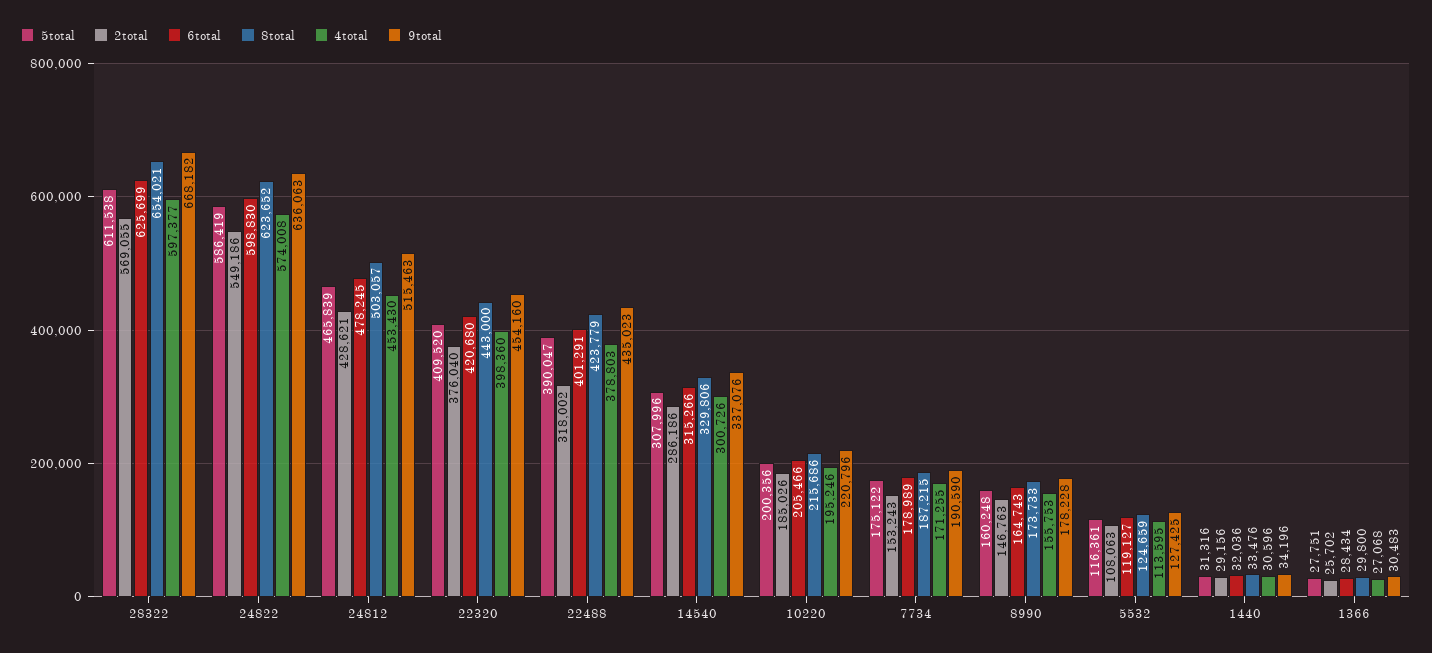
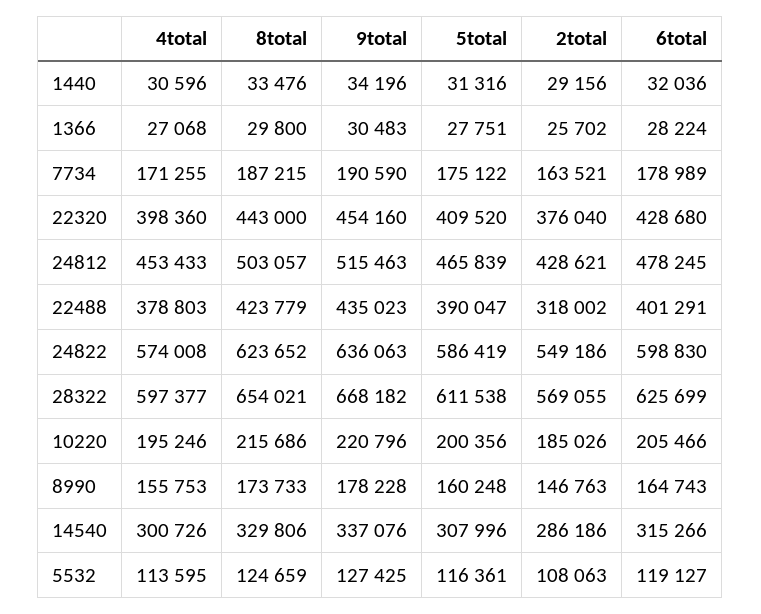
  {
    "5total": {
      "28322": 611538,
      "24822": 586419,
      "24812": 465839,
      "22320": 409520,
      "22488": 390047,
      "14540": 307996,
      "10220": 200356,
      "7734": 175122,
      "8990": 160248,
      "5532": 116361,
      "1440": 31316,
      "1366": 27751
    },
    "2total": {
      "28322": 569055,
      "24822": 549186,
      "24812": 428621,
      "22320": 376040,
      "22488": 318002,
      "14540": 286186,
      "10220": 185026,
-     "7734": 153243,
+     "7734": 163521,
      "8990": 146763,
      "5532": 108063,
      "1440": 29156,
      "1366": 25702
    },
    "6total": {
      "28322": 625699,
      "24822": 598830,
      "24812": 478245,
-     "22320": 420680,
+     "22320": 428680,
      "22488": 401291,
      "14540": 315266,
      "10220": 205466,
      "7734": 178989,
      "8990": 164743,
      "5532": 119127,
      "1440": 32036,
-     "1366": 28434
+     "1366": 28224
    },
    "8total": {
      "28322": 654021,
      "24822": 623652,
      "24812": 503057,
      "22320": 443000,
      "22488": 423779,
      "14540": 329806,
      "10220": 215686,
      "7734": 187215,
      "8990": 173733,
      "5532": 124659,
      "1440": 33476,
      "1366": 29800
    },
    "4total": {
      "28322": 597377,
      "24822": 574008,
-     "24812": 453430,
+     "24812": 453433,
      "22320": 398360,
      "22488": 378803,
      "14540": 300726,
      "10220": 195246,
      "7734": 171255,
      "8990": 155753,
      "5532": 113595,
      "1440": 30596,
      "1366": 27068
    },
    "9total": {
      "28322": 668182,
      "24822": 636063,
      "24812": 515463,
      "22320": 454160,
      "22488": 435023,
      "14540": 337076,
      "10220": 220796,
      "7734": 190590,
      "8990": 178228,
      "5532": 127425,
      "1440": 34196,
      "1366": 30483
    }
  }

